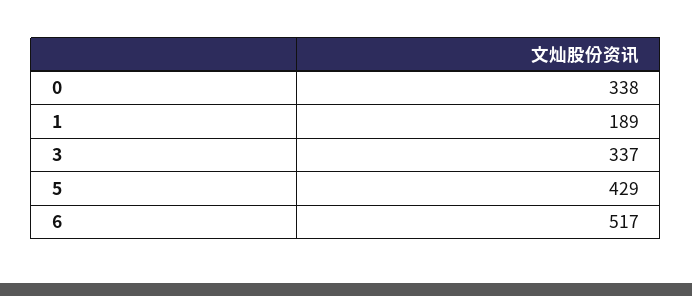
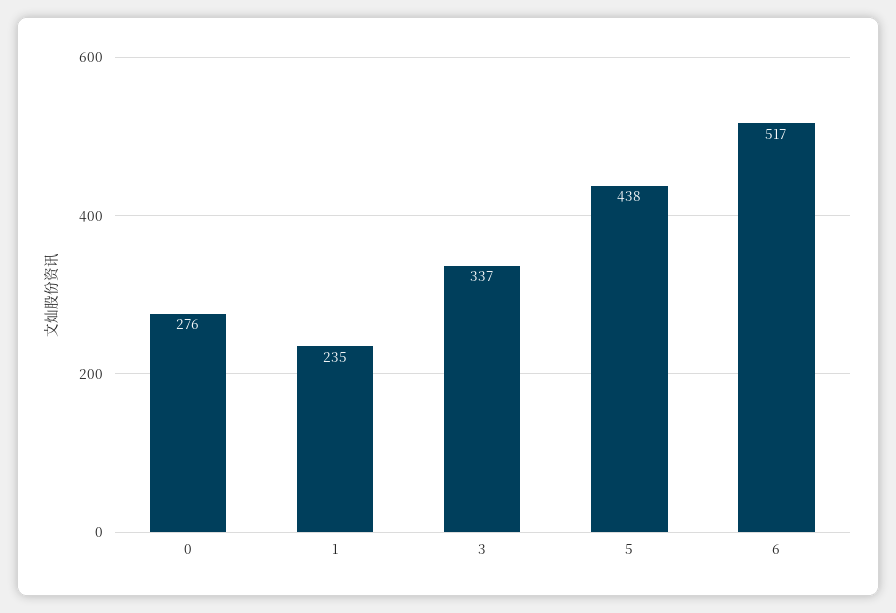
  {
-   "0": 338,
+   "0": 276,
-   "1": 189,
+   "1": 235,
    "3": 337,
-   "5": 429,
+   "5": 438,
    "6": 517
  }

